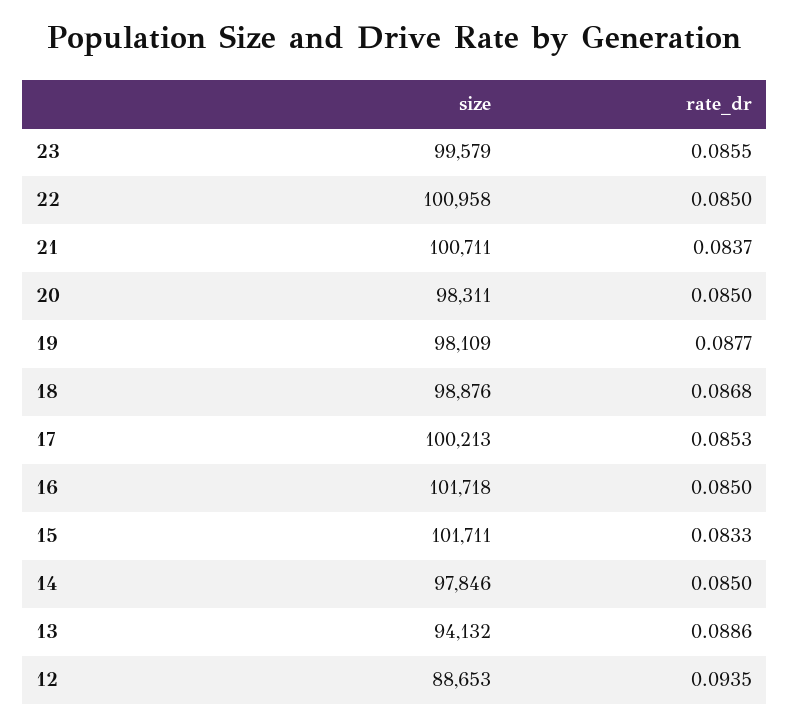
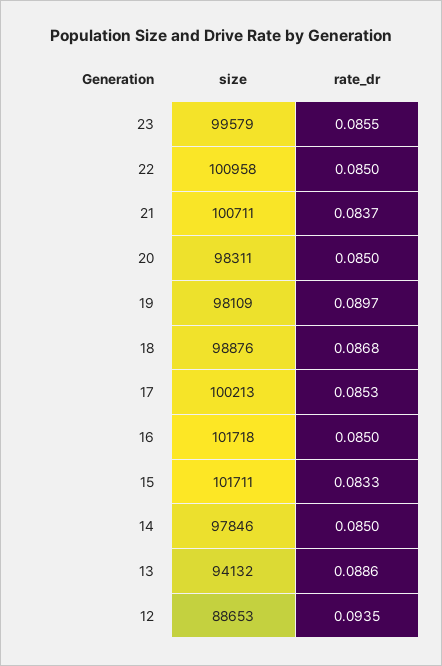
  {
    "size": {
      "23": 99579,
      "22": 100958,
      "21": 100711,
      "20": 98311,
      "19": 98109,
      "18": 98876,
      "17": 100213,
      "16": 101718,
      "15": 101711,
      "14": 97846,
      "13": 94132,
      "12": 88653
    },
    "rate_dr": {
      "23": 0.0855,
      "22": 0.085,
      "21": 0.0837,
      "20": 0.085,
-     "19": 0.0877,
+     "19": 0.0897,
      "18": 0.0868,
      "17": 0.0853,
      "16": 0.085,
      "15": 0.0833,
      "14": 0.085,
      "13": 0.0886,
      "12": 0.0935
    }
  }

